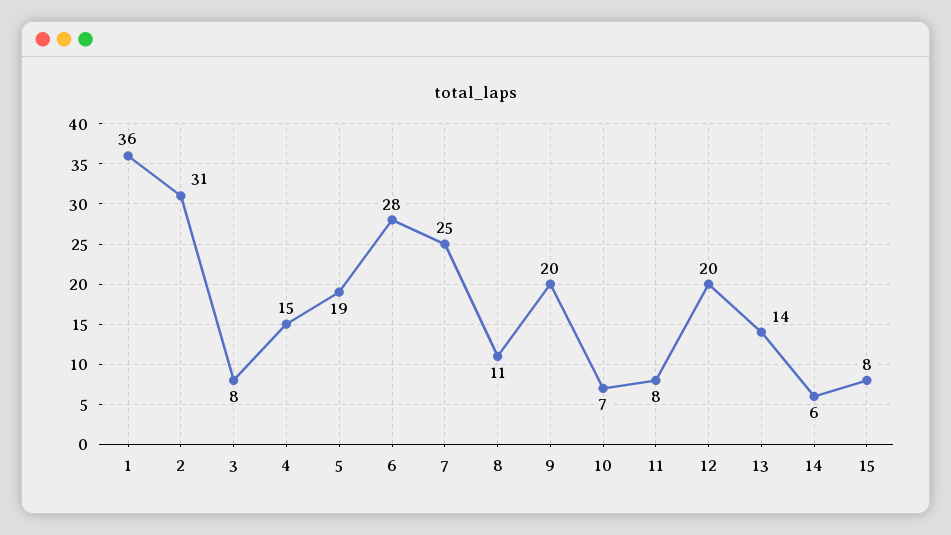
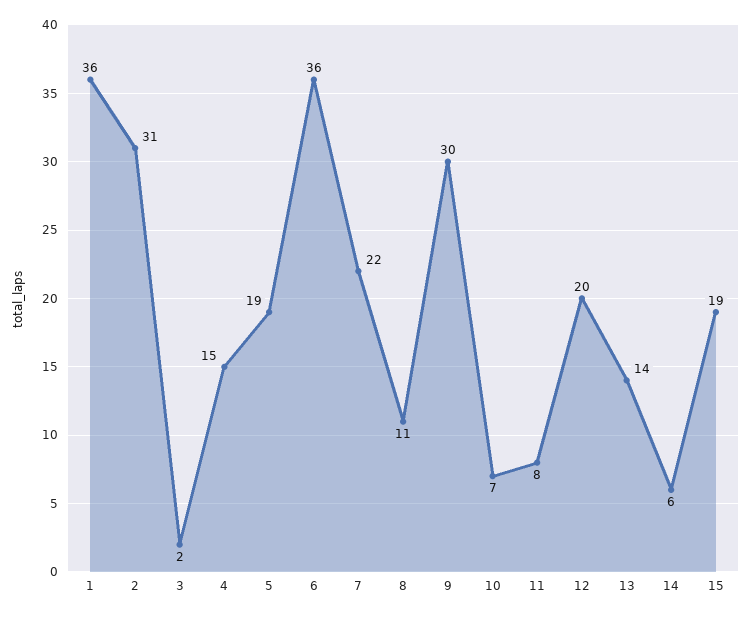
  {
    "1": 36,
    "2": 31,
-   "3": 8,
+   "3": 2,
    "4": 15,
    "5": 19,
-   "6": 28,
+   "6": 36,
-   "7": 25,
+   "7": 22,
    "8": 11,
-   "9": 20,
+   "9": 30,
    "10": 7,
    "11": 8,
    "12": 20,
    "13": 14,
    "14": 6,
-   "15": 8
+   "15": 19
  }

